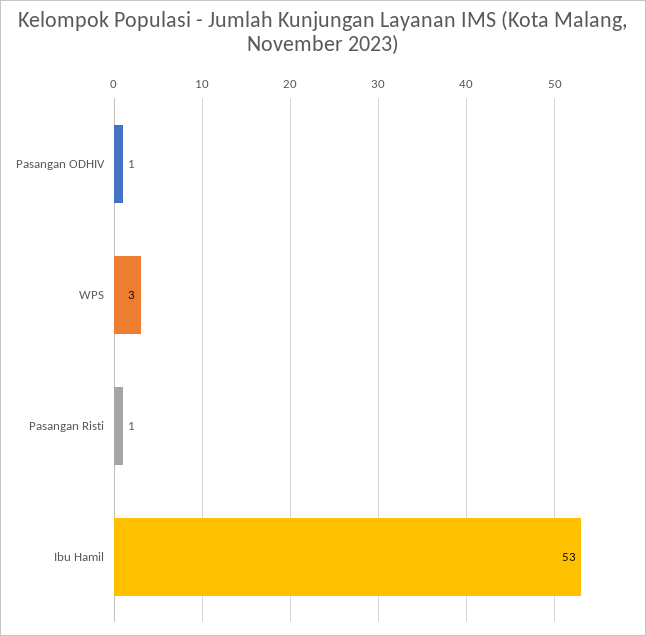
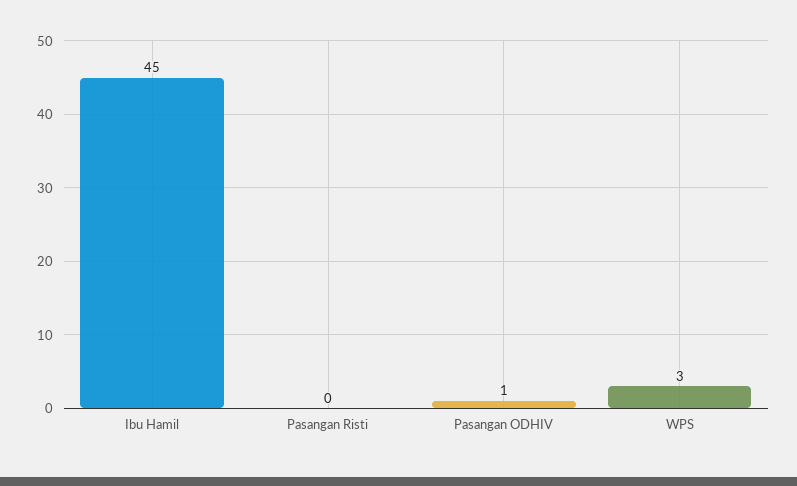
  {
    "Pasangan ODHIV": 1,
    "WPS": 3,
-   "Pasangan Risti": 1,
+   "Pasangan Risti": 0,
-   "Ibu Hamil": 53
+   "Ibu Hamil": 45
  }

